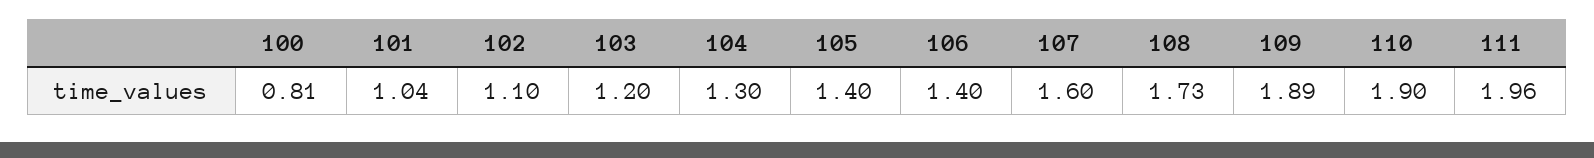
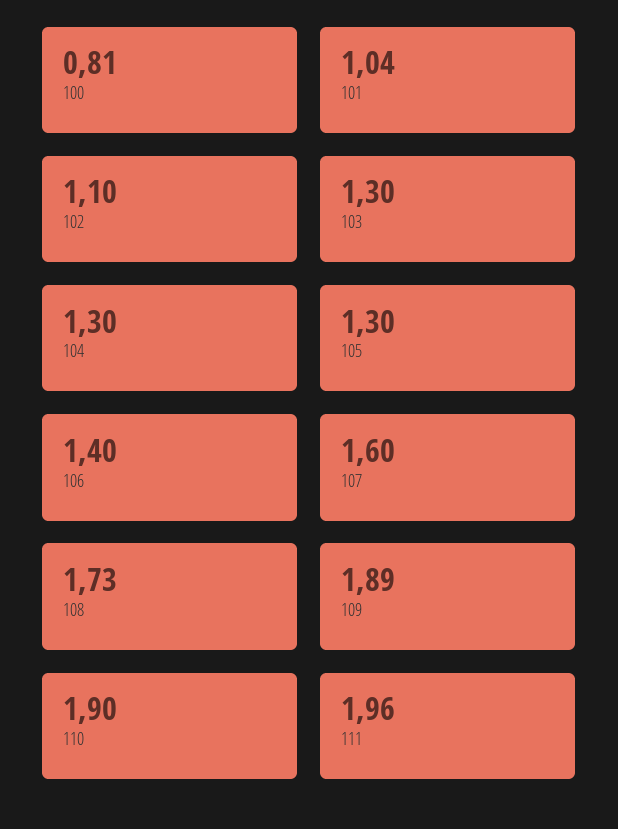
  {
    "100": 0.81,
    "101": 1.04,
    "102": 1.1,
-   "103": 1.2,
+   "103": 1.3,
    "104": 1.3,
-   "105": 1.4,
+   "105": 1.3,
    "106": 1.4,
    "107": 1.6,
    "108": 1.73,
    "109": 1.89,
    "110": 1.9,
    "111": 1.96
  }

